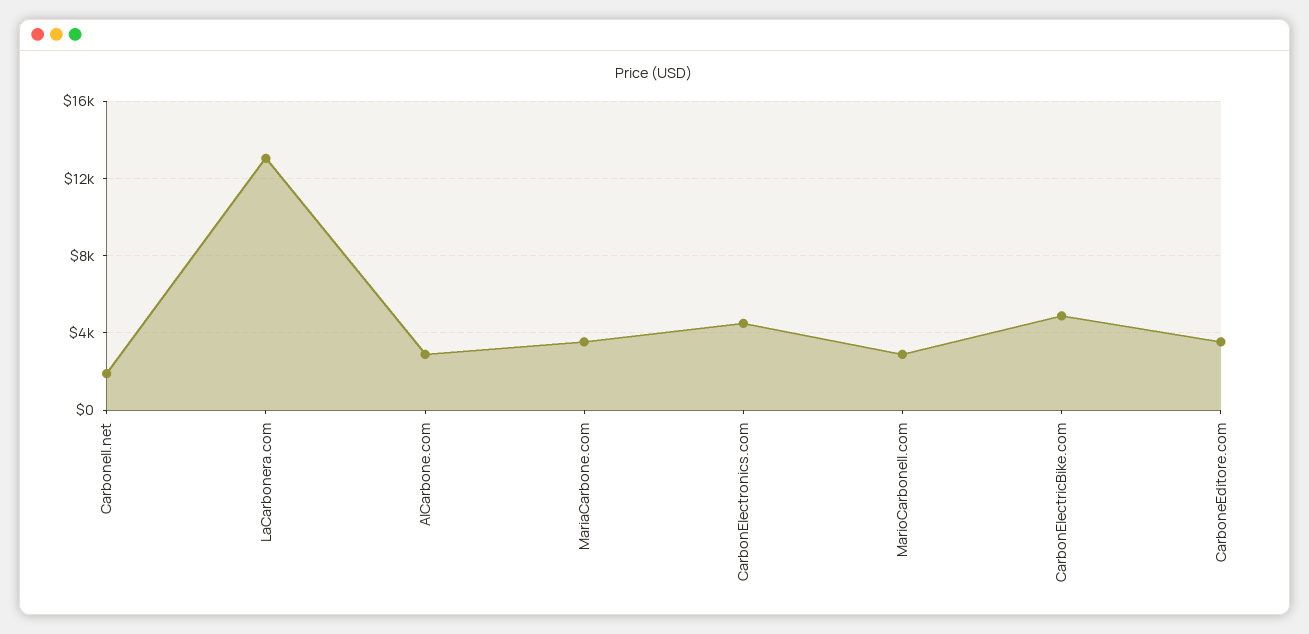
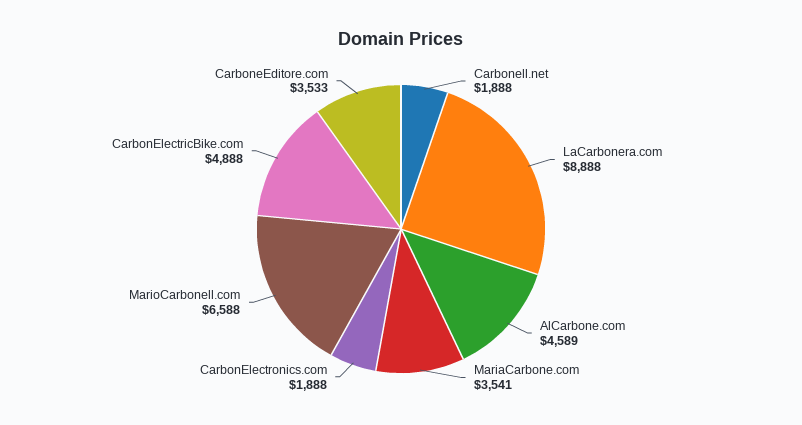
  {
    "Carbonell.net": 1888,
-   "LaCarbonera.com": 13000,
+   "LaCarbonera.com": 8888,
-   "AlCarbone.com": 3000,
+   "AlCarbone.com": 4589,
    "MariaCarbone.com": 3541,
-   "CarbonElectronics.com": 4500,
+   "CarbonElectronics.com": 1888,
-   "MarioCarbonell.com": 3000,
+   "MarioCarbonell.com": 6588,
    "CarbonElectricBike.com": 4888,
    "CarboneEditore.com": 3533
  }

